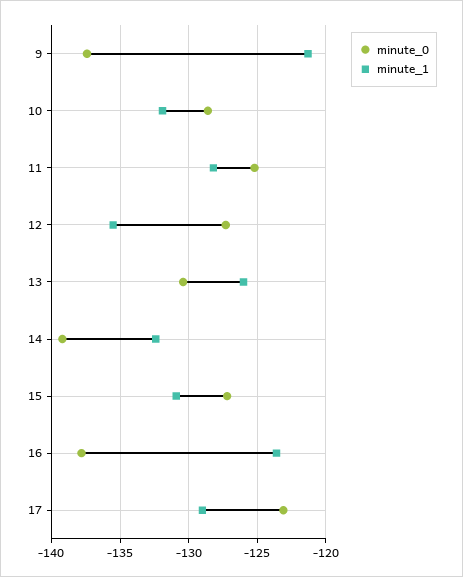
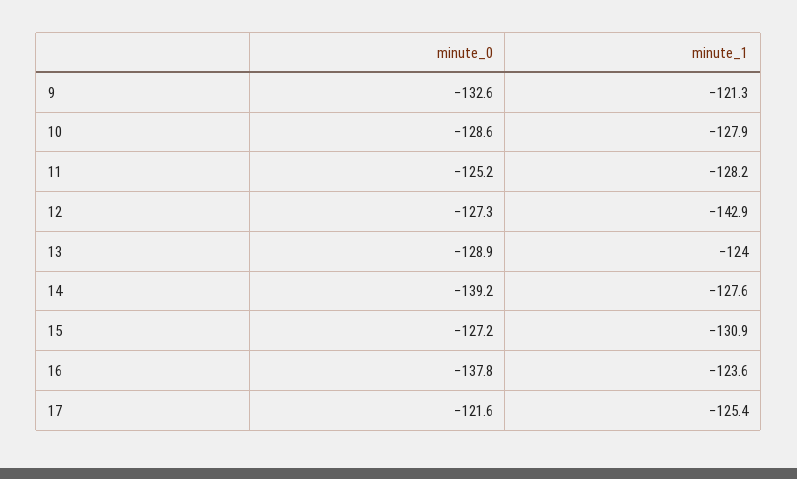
  {
    "minute_0": {
-     "9": -137.5,
+     "9": -132.6,
      "10": -128.6,
      "11": -125.2,
      "12": -127.3,
-     "13": -130.5,
+     "13": -128.9,
      "14": -139.2,
      "15": -127.2,
      "16": -137.8,
-     "17": -123
+     "17": -121.6
    },
    "minute_1": {
      "9": -121.3,
-     "10": -132,
+     "10": -127.9,
      "11": -128.2,
-     "12": -135.5,
+     "12": -142.9,
-     "13": -126,
+     "13": -124,
-     "14": -132.5,
+     "14": -127.6,
      "15": -130.9,
      "16": -123.6,
-     "17": -129
+     "17": -125.4
    }
  }

